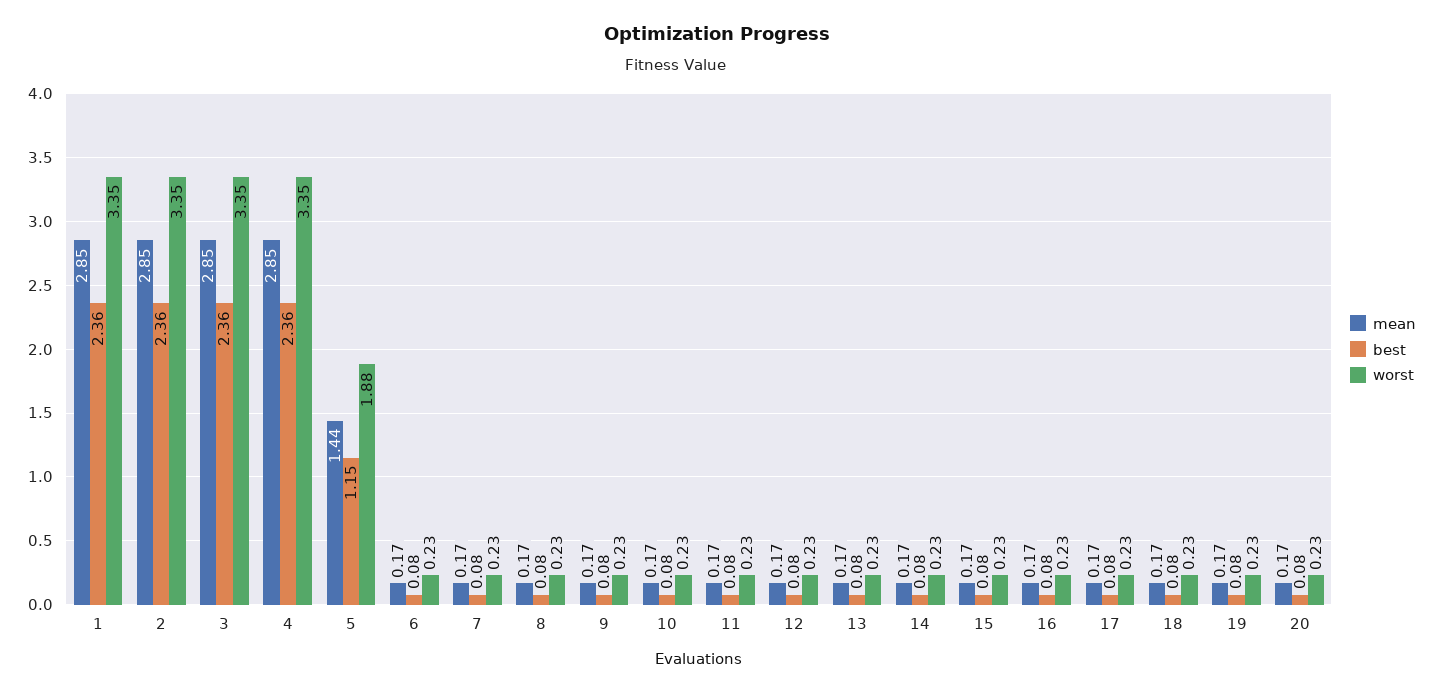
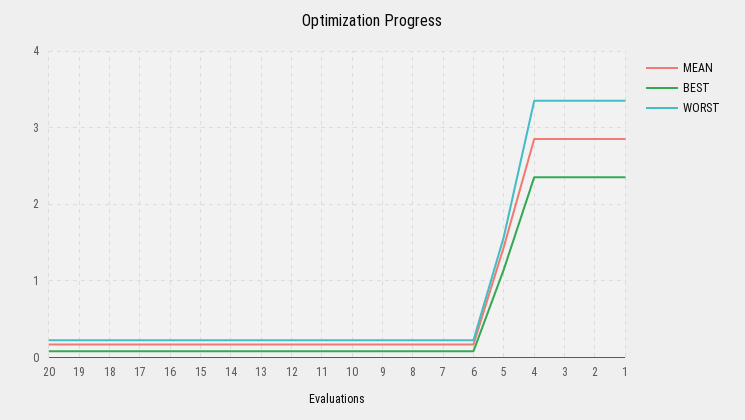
  {
    "mean": {
      "1": 2.85,
      "2": 2.85,
      "3": 2.85,
      "4": 2.85,
      "5": 1.44,
      "6": 0.17,
      "7": 0.17,
      "8": 0.17,
      "9": 0.17,
      "10": 0.17,
      "11": 0.17,
      "12": 0.17,
      "13": 0.17,
      "14": 0.17,
      "15": 0.17,
      "16": 0.17,
      "17": 0.17,
      "18": 0.17,
      "19": 0.17,
      "20": 0.17
    },
    "best": {
      "1": 2.36,
      "2": 2.36,
      "3": 2.36,
      "4": 2.36,
      "5": 1.15,
      "6": 0.08,
      "7": 0.08,
      "8": 0.08,
      "9": 0.08,
      "10": 0.08,
      "11": 0.08,
      "12": 0.08,
      "13": 0.08,
      "14": 0.08,
      "15": 0.08,
      "16": 0.08,
      "17": 0.08,
      "18": 0.08,
      "19": 0.08,
      "20": 0.08
    },
    "worst": {
      "1": 3.35,
      "2": 3.35,
      "3": 3.35,
      "4": 3.35,
-     "5": 1.88,
+     "5": 1.6,
      "6": 0.23,
      "7": 0.23,
      "8": 0.23,
      "9": 0.23,
      "10": 0.23,
      "11": 0.23,
      "12": 0.23,
      "13": 0.23,
      "14": 0.23,
      "15": 0.23,
      "16": 0.23,
      "17": 0.23,
      "18": 0.23,
      "19": 0.23,
      "20": 0.23
    }
  }

